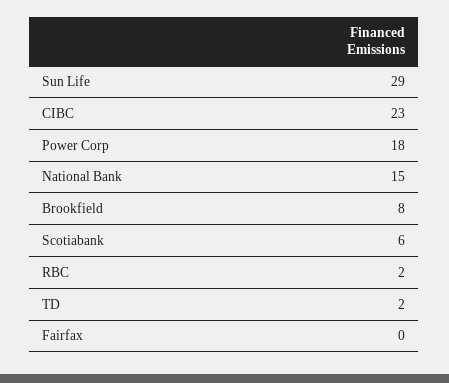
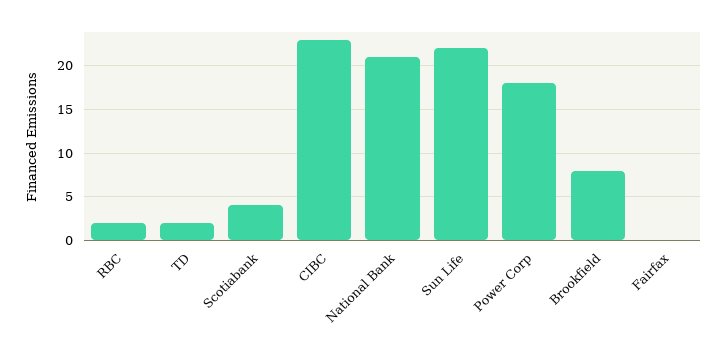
  {
-   "Sun Life": 29,
+   "Sun Life": 22,
    "CIBC": 23,
    "Power Corp": 18,
-   "National Bank": 15,
+   "National Bank": 21,
    "Brookfield": 8,
-   "Scotiabank": 6,
+   "Scotiabank": 4,
    "RBC": 2,
    "TD": 2,
    "Fairfax": 0
  }

